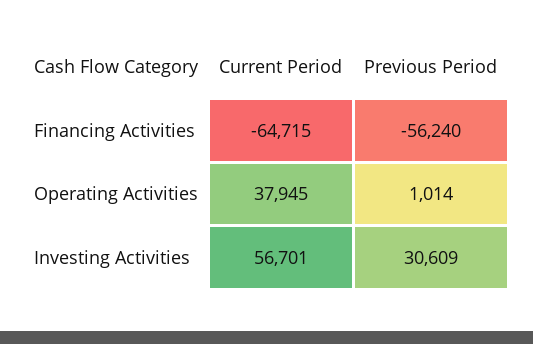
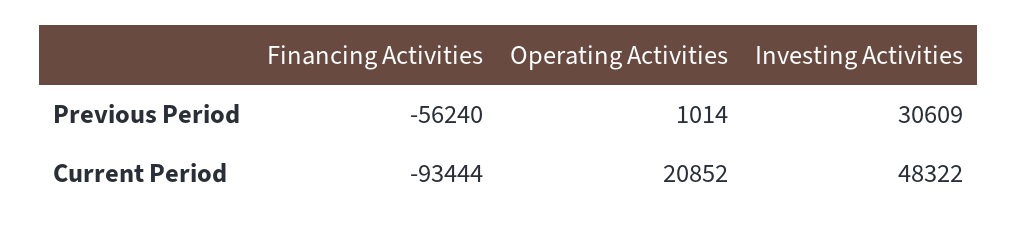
  {
    "Current Period": {
-     "Financing Activities": -64715,
+     "Financing Activities": -93444,
-     "Operating Activities": 37945,
+     "Operating Activities": 20852,
-     "Investing Activities": 56701
+     "Investing Activities": 48322
    },
    "Previous Period": {
      "Financing Activities": -56240,
      "Operating Activities": 1014,
      "Investing Activities": 30609
    }
  }

